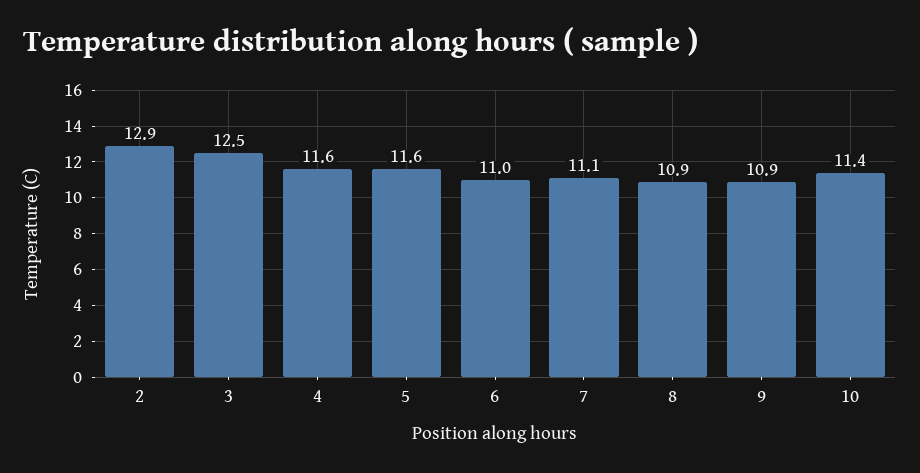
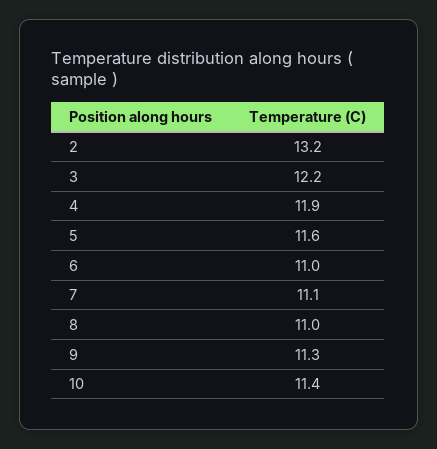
  {
-   "2": 12.9,
+   "2": 13.2,
-   "3": 12.5,
+   "3": 12.2,
-   "4": 11.6,
+   "4": 11.9,
    "5": 11.6,
    "6": 11,
    "7": 11.1,
-   "8": 10.9,
+   "8": 11,
-   "9": 10.9,
+   "9": 11.3,
    "10": 11.4
  }

